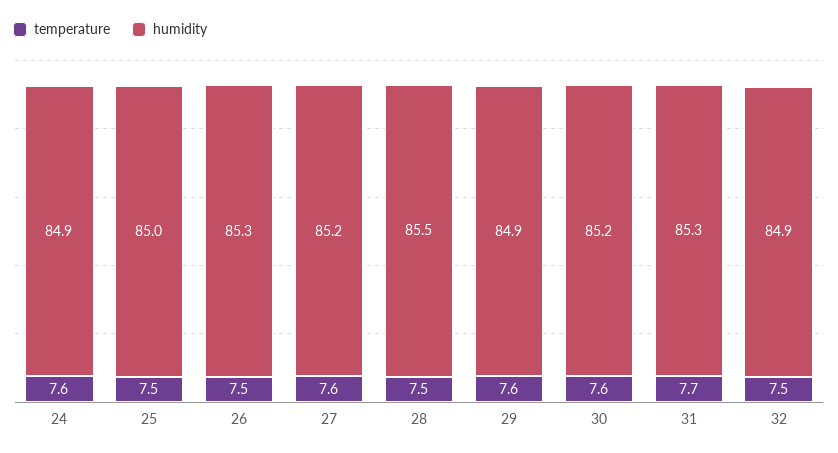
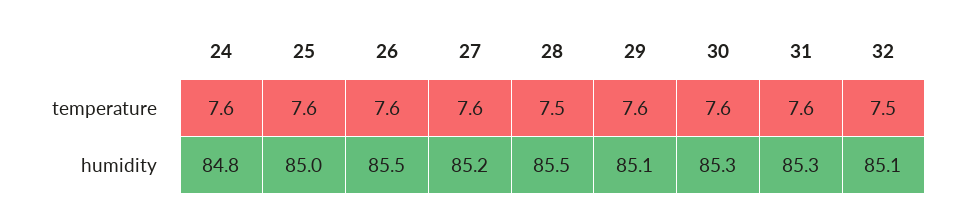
  {
    "temperature": {
      "24": 7.6,
-     "25": 7.5,
+     "25": 7.6,
-     "26": 7.5,
+     "26": 7.6,
      "27": 7.6,
      "28": 7.5,
      "29": 7.6,
      "30": 7.6,
-     "31": 7.7,
+     "31": 7.6,
      "32": 7.5
    },
    "humidity": {
-     "24": 84.9,
+     "24": 84.8,
      "25": 85,
-     "26": 85.3,
+     "26": 85.5,
      "27": 85.2,
      "28": 85.5,
-     "29": 84.9,
+     "29": 85.1,
-     "30": 85.2,
+     "30": 85.3,
      "31": 85.3,
-     "32": 84.9
+     "32": 85.1
    }
  }

